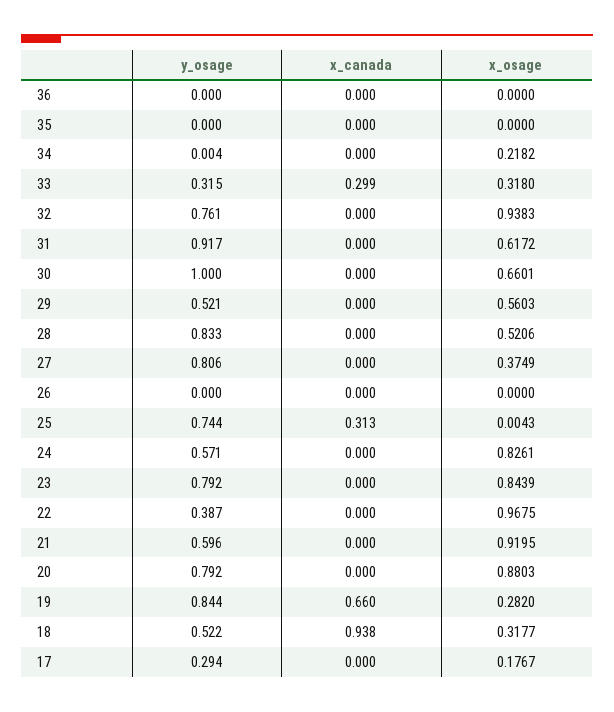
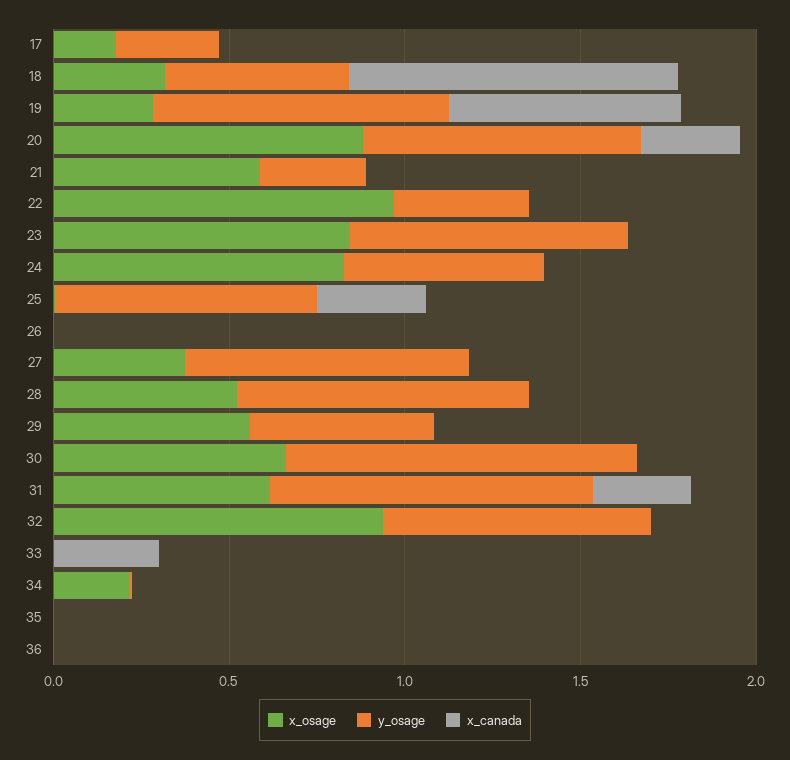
  {
    "y_osage": {
      "36": 0,
      "35": 0,
      "34": 0.004,
-     "33": 0.315,
+     "33": 0,
      "32": 0.761,
      "31": 0.917,
      "30": 1,
      "29": 0.521,
      "28": 0.833,
      "27": 0.806,
      "26": 0,
      "25": 0.744,
      "24": 0.571,
      "23": 0.792,
      "22": 0.387,
-     "21": 0.596,
+     "21": 0.3,
      "20": 0.792,
      "19": 0.844,
      "18": 0.522,
      "17": 0.294
    },
    "x_canada": {
      "36": 0,
      "35": 0,
      "34": 0,
      "33": 0.299,
      "32": 0,
-     "31": 0,
+     "31": 0.3,
      "30": 0,
      "29": 0,
      "28": 0,
      "27": 0,
      "26": 0,
      "25": 0.313,
      "24": 0,
      "23": 0,
      "22": 0,
      "21": 0,
-     "20": 0,
+     "20": 0.3,
      "19": 0.66,
      "18": 0.938,
      "17": 0
    },
    "x_osage": {
      "36": 0,
      "35": 0,
      "34": 0.2182,
-     "33": 0.318,
+     "33": 0,
      "32": 0.9383,
      "31": 0.6172,
      "30": 0.6601,
      "29": 0.5603,
      "28": 0.5206,
      "27": 0.3749,
      "26": 0,
      "25": 0.0043,
      "24": 0.8261,
      "23": 0.8439,
      "22": 0.9675,
-     "21": 0.9195,
+     "21": 0.6,
      "20": 0.8803,
      "19": 0.282,
      "18": 0.3177,
      "17": 0.1767
    }
  }

